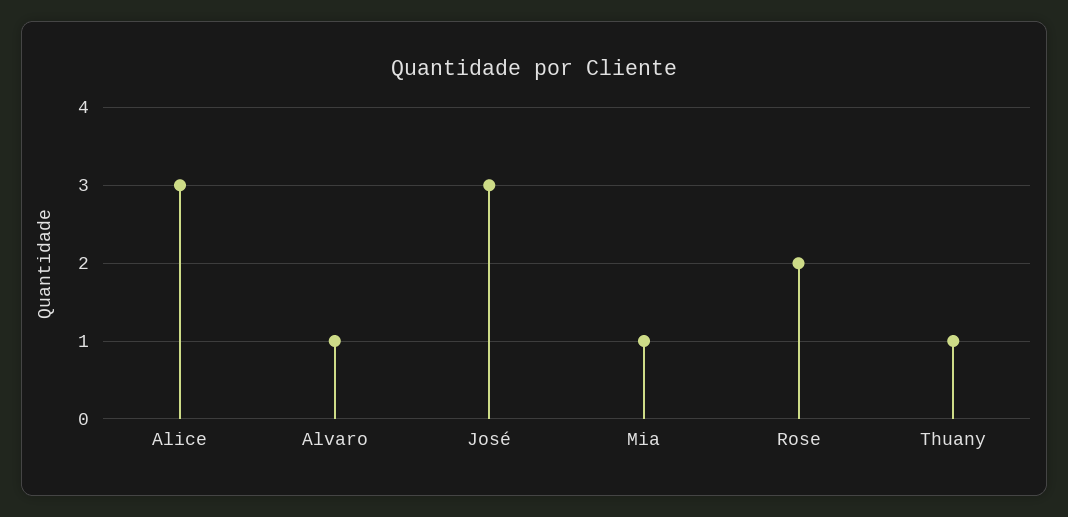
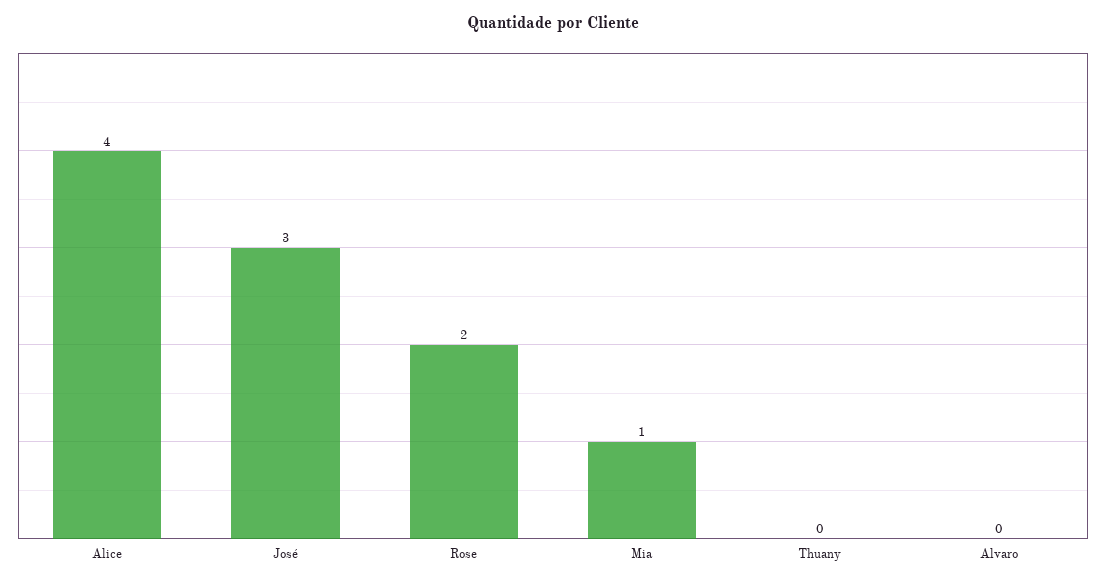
  {
-   "Alice": 3,
+   "Alice": 4,
-   "Alvaro": 1,
+   "Alvaro": 0,
    "José": 3,
    "Mia": 1,
    "Rose": 2,
-   "Thuany": 1
+   "Thuany": 0
  }

